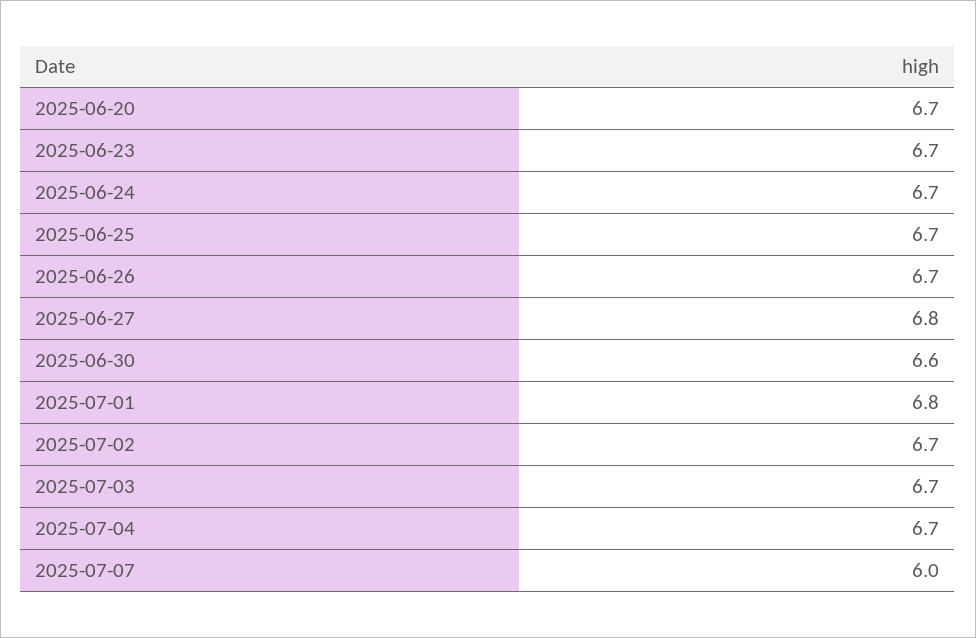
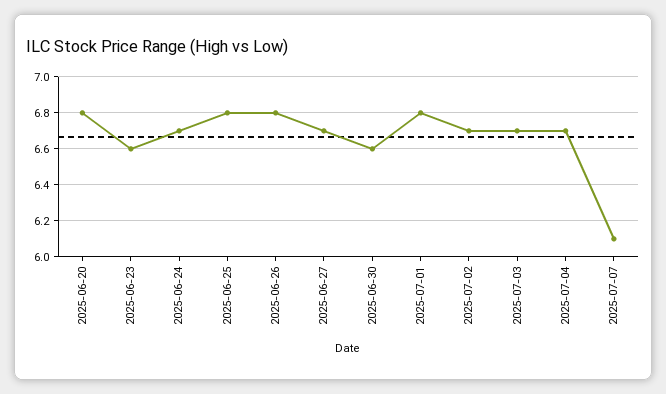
  {
-   "2025-06-20": 6.7,
+   "2025-06-20": 6.8,
-   "2025-06-23": 6.7,
+   "2025-06-23": 6.6,
    "2025-06-24": 6.7,
-   "2025-06-25": 6.7,
+   "2025-06-25": 6.8,
-   "2025-06-26": 6.7,
+   "2025-06-26": 6.8,
-   "2025-06-27": 6.8,
+   "2025-06-27": 6.7,
    "2025-06-30": 6.6,
    "2025-07-01": 6.8,
    "2025-07-02": 6.7,
    "2025-07-03": 6.7,
    "2025-07-04": 6.7,
-   "2025-07-07": 6
+   "2025-07-07": 6.1
  }

